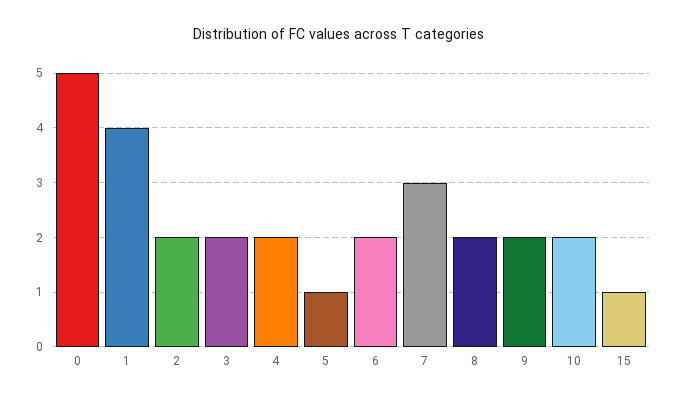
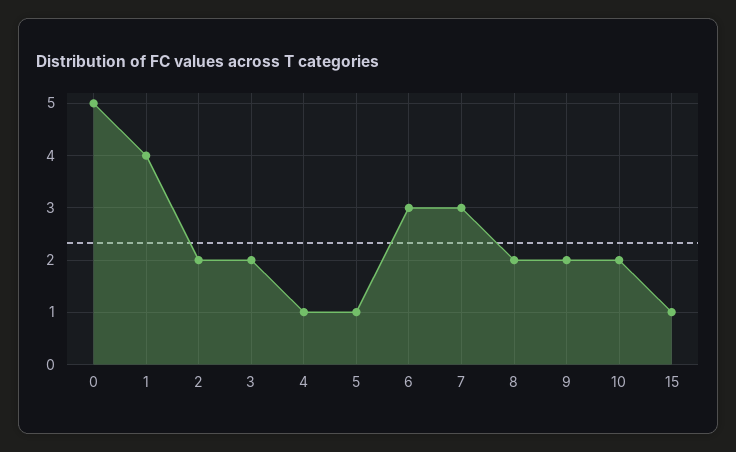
  {
    "0": 5,
    "1": 4,
    "2": 2,
    "3": 2,
-   "4": 2,
+   "4": 1,
    "5": 1,
-   "6": 2,
+   "6": 3,
    "7": 3,
    "8": 2,
    "9": 2,
    "10": 2,
    "15": 1
  }

